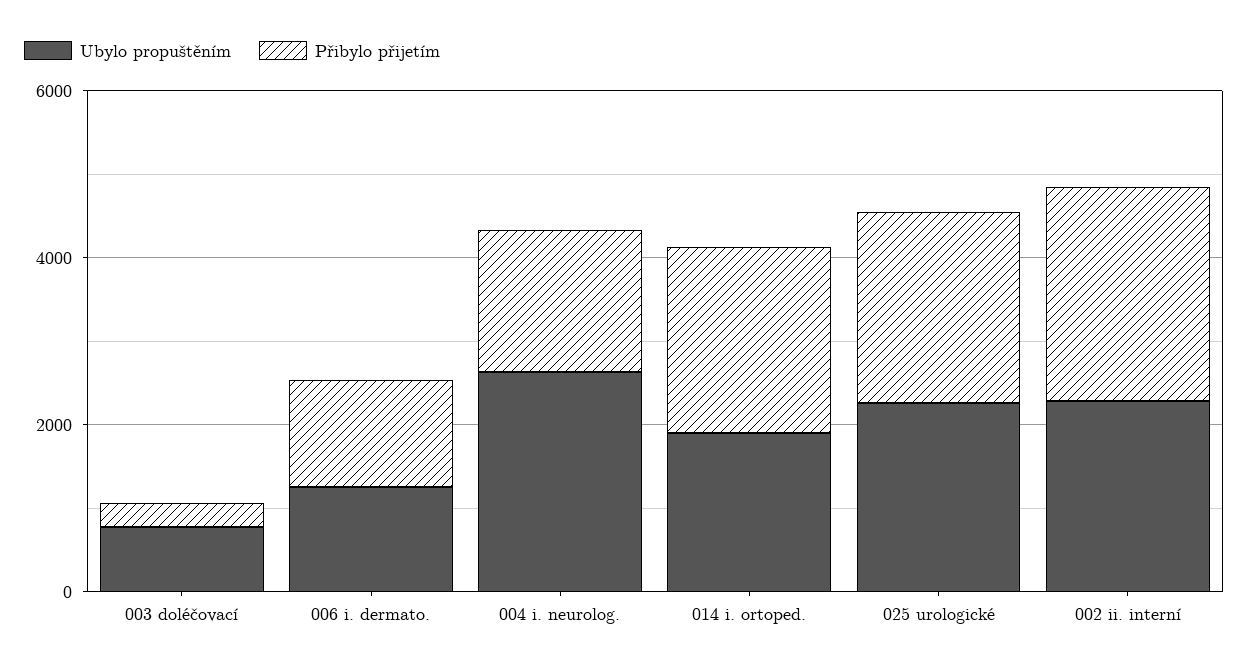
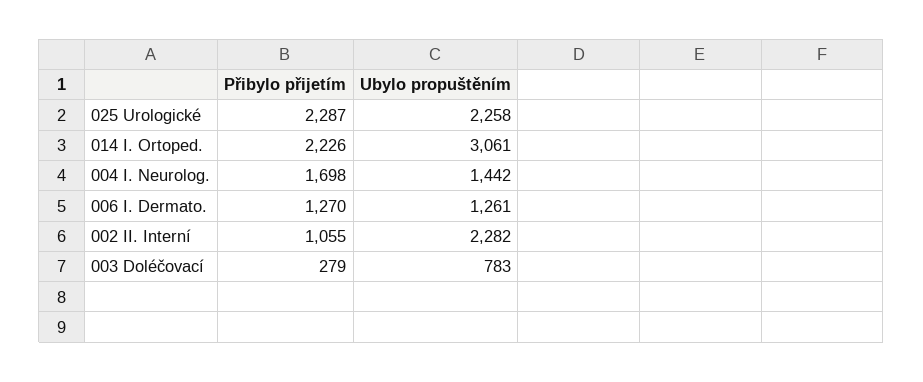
  {
    "Ubylo propuštěním": {
      "003 doléčovací": 783,
      "006 i. dermato.": 1261,
-     "004 i. neurolog.": 2500,
+     "004 i. neurolog.": 1442,
-     "014 i. ortoped.": 2000,
+     "014 i. ortoped.": 3061,
      "025 urologické": 2258,
      "002 ii. interní": 2282
    },
    "Přibylo přijetím": {
      "003 doléčovací": 279,
      "006 i. dermato.": 1270,
      "004 i. neurolog.": 1698,
      "014 i. ortoped.": 2226,
      "025 urologické": 2287,
-     "002 ii. interní": 2500
+     "002 ii. interní": 1055
    }
  }

